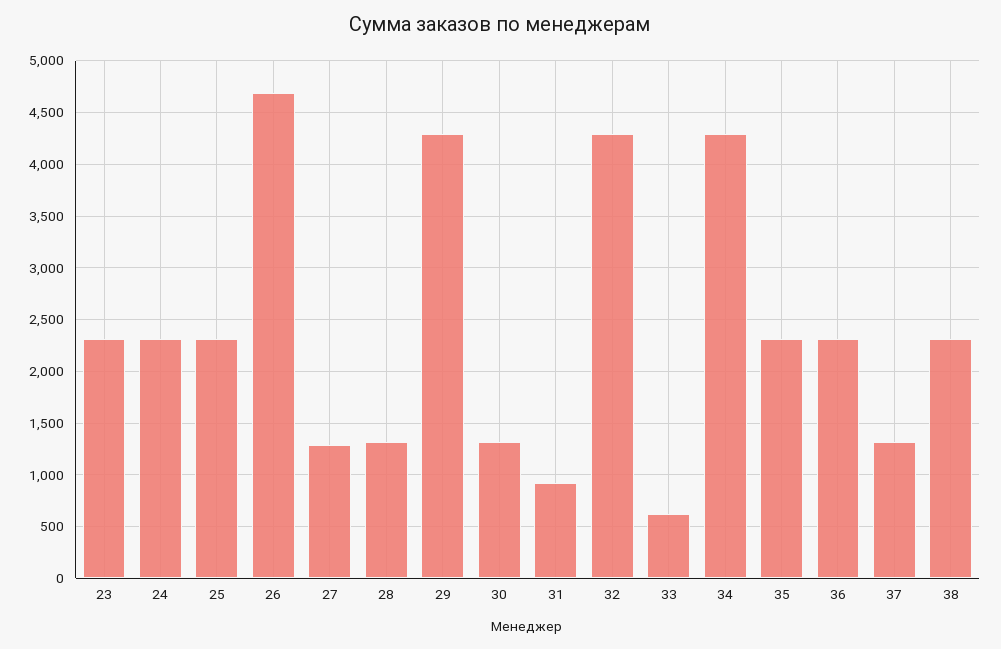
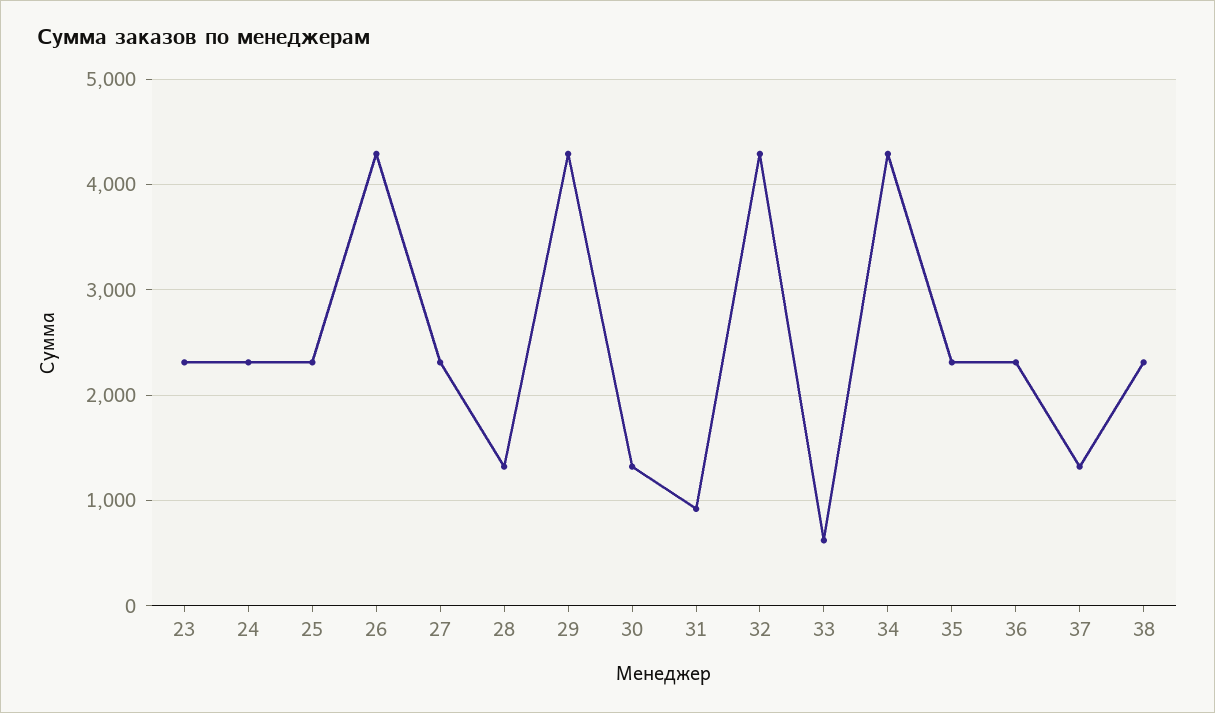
  {
    "23": 2300,
    "24": 2300,
    "25": 2300,
-   "26": 4700,
+   "26": 4300,
-   "27": 1300,
+   "27": 2300,
    "28": 1300,
    "29": 4300,
    "30": 1300,
    "31": 900,
    "32": 4300,
    "33": 600,
    "34": 4300,
    "35": 2300,
    "36": 2300,
    "37": 1300,
    "38": 2300
  }

